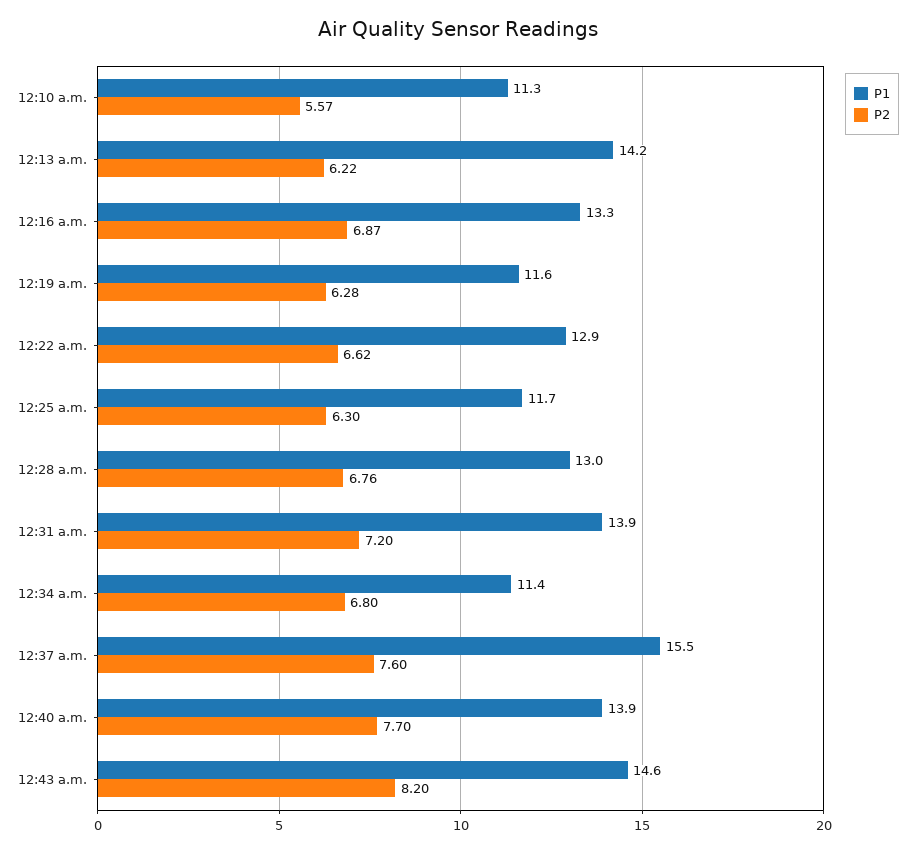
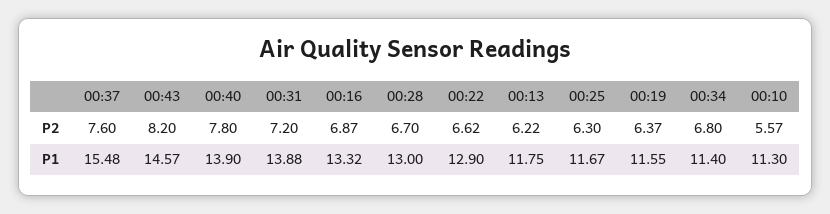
  {
    "P1": {
      "12:10 a.m.": 11.3,
-     "12:13 a.m.": 14.2,
+     "12:13 a.m.": 11.75,
      "12:16 a.m.": 13.32,
      "12:19 a.m.": 11.55,
      "12:22 a.m.": 12.9,
      "12:25 a.m.": 11.67,
      "12:28 a.m.": 13,
      "12:31 a.m.": 13.88,
      "12:34 a.m.": 11.4,
      "12:37 a.m.": 15.48,
      "12:40 a.m.": 13.9,
      "12:43 a.m.": 14.57
    },
    "P2": {
      "12:10 a.m.": 5.57,
      "12:13 a.m.": 6.22,
      "12:16 a.m.": 6.87,
-     "12:19 a.m.": 6.28,
+     "12:19 a.m.": 6.37,
      "12:22 a.m.": 6.62,
      "12:25 a.m.": 6.3,
-     "12:28 a.m.": 6.76,
+     "12:28 a.m.": 6.7,
      "12:31 a.m.": 7.2,
      "12:34 a.m.": 6.8,
      "12:37 a.m.": 7.6,
-     "12:40 a.m.": 7.7,
+     "12:40 a.m.": 7.8,
      "12:43 a.m.": 8.2
    }
  }

